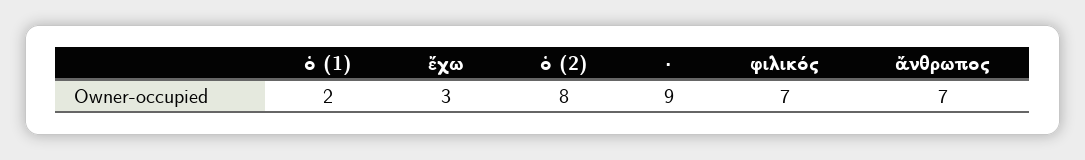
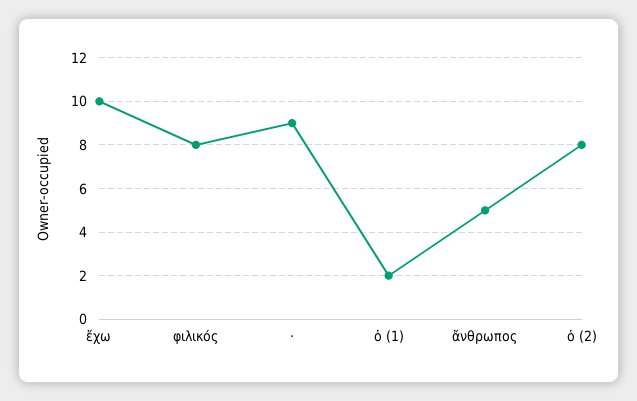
  {
    "ὁ (1)": 2,
-   "ἔχω": 3,
+   "ἔχω": 10,
    "ὁ (2)": 8,
    "·": 9,
-   "φιλικός": 7,
+   "φιλικός": 8,
-   "ἄνθρωπος": 7
+   "ἄνθρωπος": 5
  }

